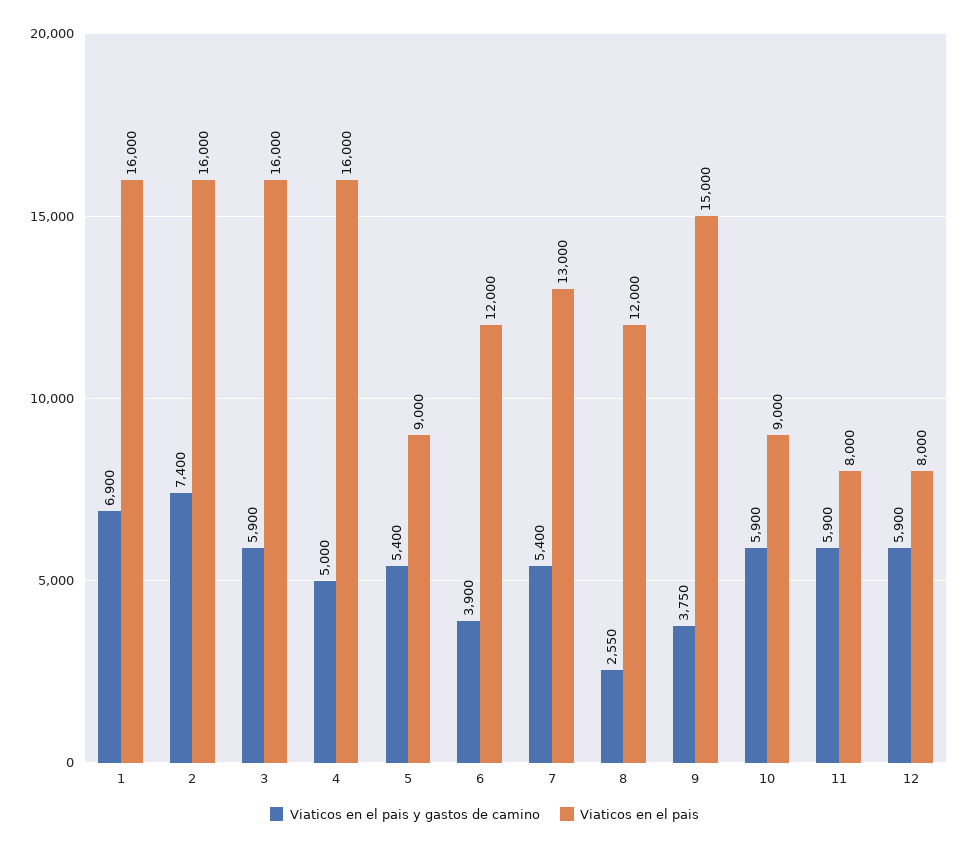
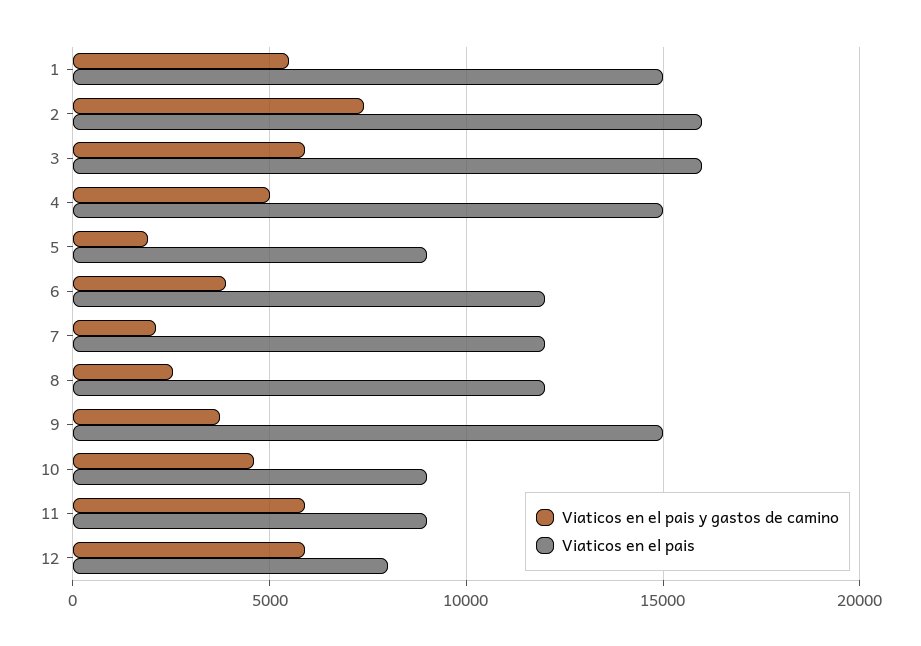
  {
    "Viaticos en el pais y gastos de camino": {
-     "1": 6900,
+     "1": 5500,
      "2": 7400,
      "3": 5900,
      "4": 5000,
-     "5": 5400,
+     "5": 2000,
      "6": 3900,
-     "7": 5400,
+     "7": 2000,
      "8": 2550,
      "9": 3750,
-     "10": 5900,
+     "10": 4500,
      "11": 5900,
      "12": 5900
    },
    "Viaticos en el pais": {
-     "1": 16000,
+     "1": 15000,
      "2": 16000,
      "3": 16000,
-     "4": 16000,
+     "4": 15000,
      "5": 9000,
      "6": 12000,
-     "7": 13000,
+     "7": 12000,
      "8": 12000,
      "9": 15000,
      "10": 9000,
-     "11": 8000,
+     "11": 9000,
      "12": 8000
    }
  }

